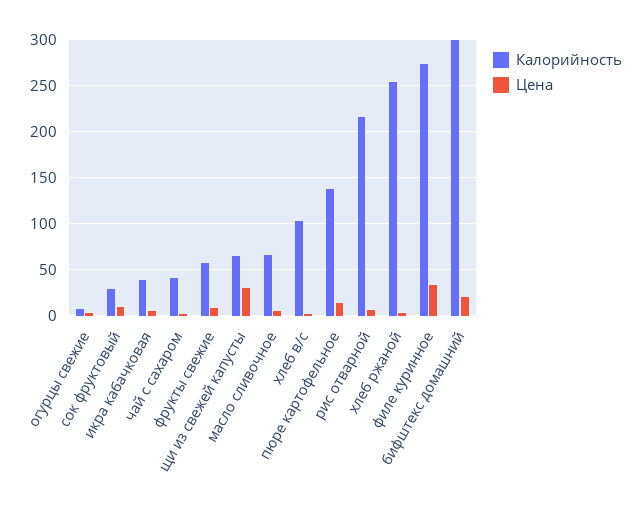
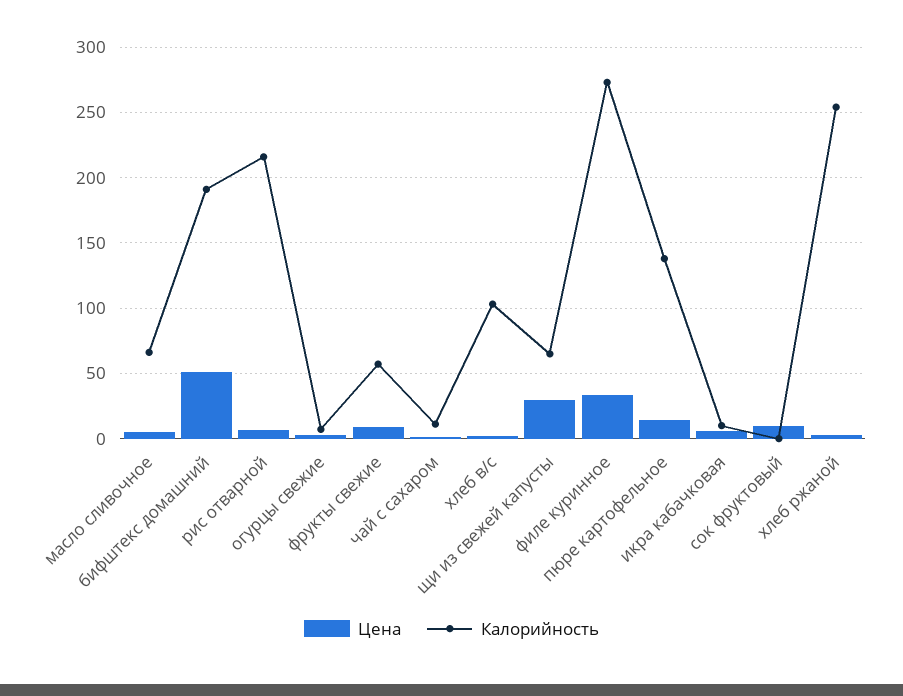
  {
    "Калорийность": {
      "огурцы свежие": 5,
-     "сок фруктовый": 30,
+     "сок фруктовый": 0,
-     "икра кабачковая": 40,
+     "икра кабачковая": 10,
-     "чай с сахаром": 40,
+     "чай с сахаром": 10,
      "фрукты свежие": 55,
      "щи из свежей капусты": 65,
      "масло сливочное": 65,
      "хлеб в/с": 105,
      "пюре картофельное": 140,
      "рис отварной": 215,
      "хлеб ржаной": 255,
      "филе куринное": 275,
-     "бифштекс домашний": 300
+     "бифштекс домашний": 190
    },
    "Цена": {
      "огурцы свежие": 5,
      "сок фруктовый": 10,
      "икра кабачковая": 5,
      "чай с сахаром": 0,
      "фрукты свежие": 10,
      "щи из свежей капусты": 30,
      "масло сливочное": 5,
      "хлеб в/с": 0,
      "пюре картофельное": 15,
      "рис отварной": 5,
      "хлеб ржаной": 5,
      "филе куринное": 35,
-     "бифштекс домашний": 20
+     "бифштекс домашний": 50
    }
  }

